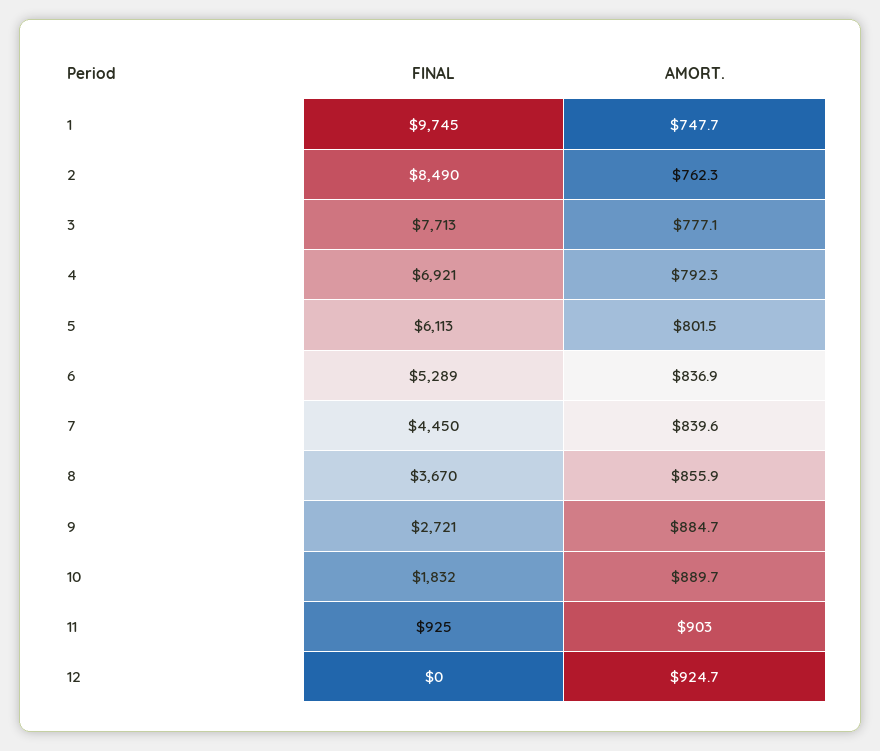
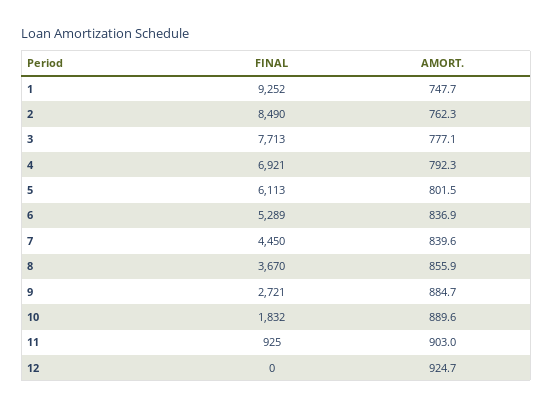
  {
    "FINAL": {
-     "1": 9745,
+     "1": 9252,
      "2": 8490,
      "3": 7713,
      "4": 6921,
      "5": 6113,
      "6": 5289,
      "7": 4450,
      "8": 3670,
      "9": 2721,
      "10": 1832,
      "11": 925,
      "12": 0
    },
    "AMORT.": {
      "1": 747.7,
      "2": 762.3,
      "3": 777.1,
      "4": 792.3,
      "5": 801.5,
      "6": 836.9,
      "7": 839.6,
      "8": 855.9,
      "9": 884.7,
-     "10": 889.7,
+     "10": 889.6,
      "11": 903,
      "12": 924.7
    }
  }

